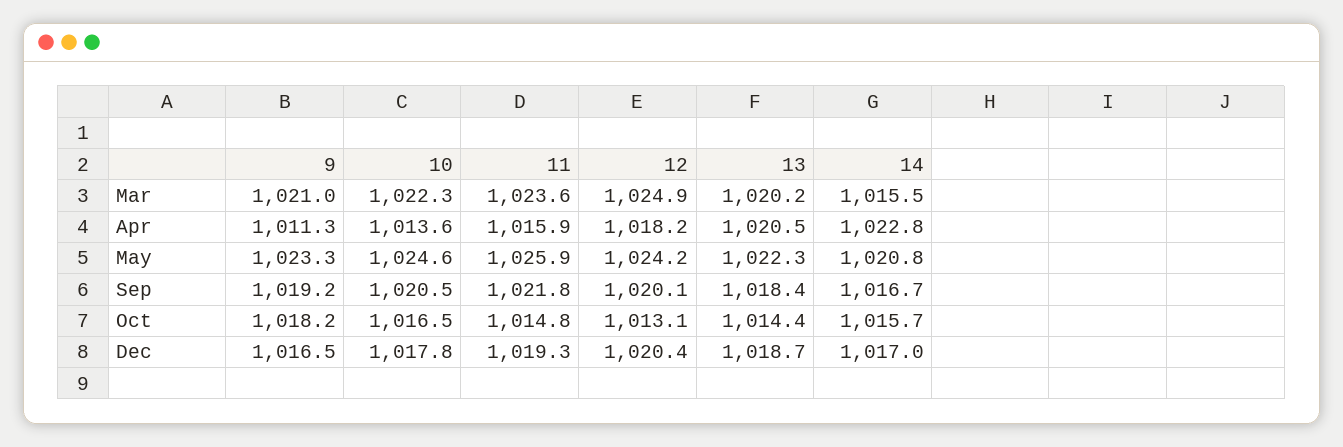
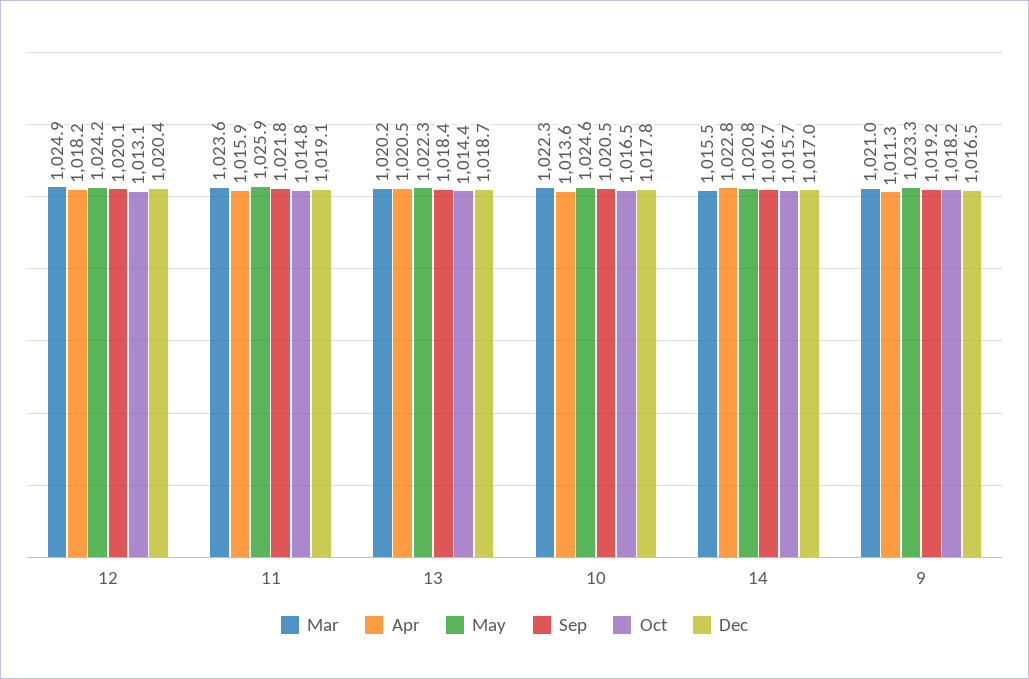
  {
    "Mar": {
      "9": 1021,
      "10": 1022.3,
      "11": 1023.6,
      "12": 1024.9,
      "13": 1020.2,
      "14": 1015.5
    },
    "Apr": {
      "9": 1011.3,
      "10": 1013.6,
      "11": 1015.9,
      "12": 1018.2,
      "13": 1020.5,
      "14": 1022.8
    },
    "May": {
      "9": 1023.3,
      "10": 1024.6,
      "11": 1025.9,
      "12": 1024.2,
      "13": 1022.3,
      "14": 1020.8
    },
    "Sep": {
      "9": 1019.2,
      "10": 1020.5,
      "11": 1021.8,
      "12": 1020.1,
      "13": 1018.4,
      "14": 1016.7
    },
    "Oct": {
      "9": 1018.2,
      "10": 1016.5,
      "11": 1014.8,
      "12": 1013.1,
      "13": 1014.4,
      "14": 1015.7
    },
    "Dec": {
      "9": 1016.5,
      "10": 1017.8,
-     "11": 1019.3,
+     "11": 1019.1,
      "12": 1020.4,
      "13": 1018.7,
      "14": 1017
    }
  }

